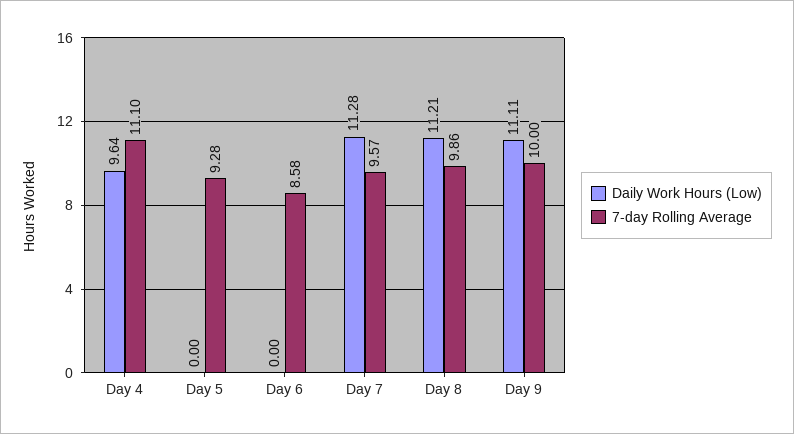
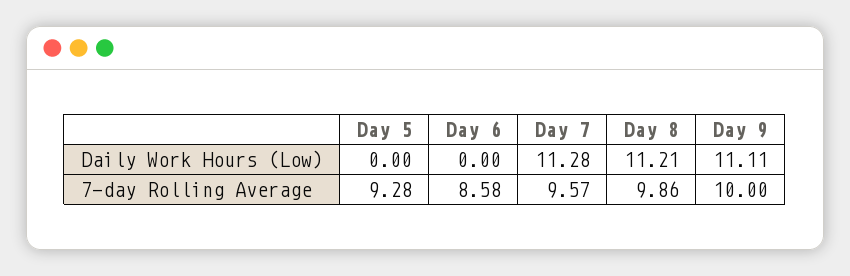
  {
    "Daily Work Hours (Low)": {
-     "Day 4": 9.64,
      "Day 5": 0,
      "Day 6": 0,
      "Day 7": 11.28,
      "Day 8": 11.21,
      "Day 9": 11.11
    },
    "7-day Rolling Average": {
-     "Day 4": 11.1,
      "Day 5": 9.28,
      "Day 6": 8.58,
      "Day 7": 9.57,
      "Day 8": 9.86,
      "Day 9": 10
    }
  }

